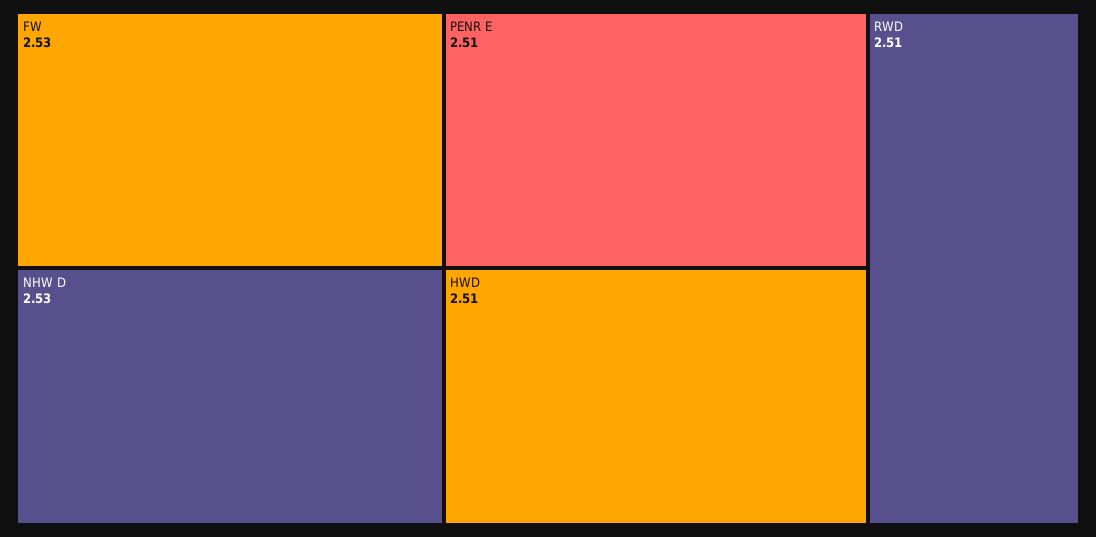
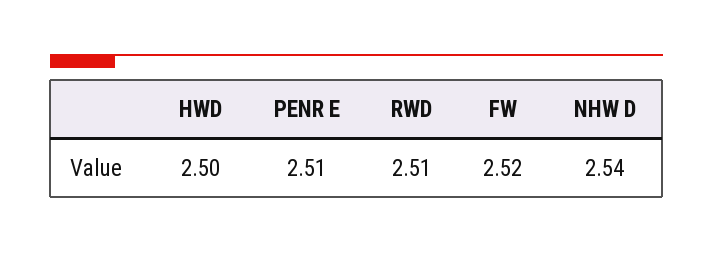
  {
-   "FW": 2.53,
+   "FW": 2.52,
-   "NHW D": 2.53,
+   "NHW D": 2.54,
    "PENR E": 2.51,
-   "HWD": 2.51,
+   "HWD": 2.5,
    "RWD": 2.51
  }

